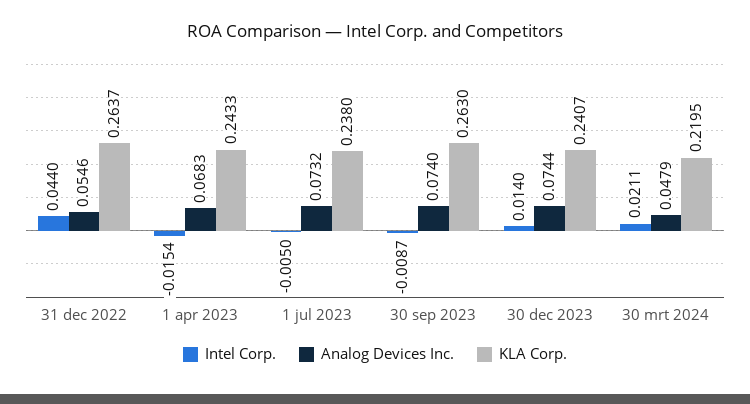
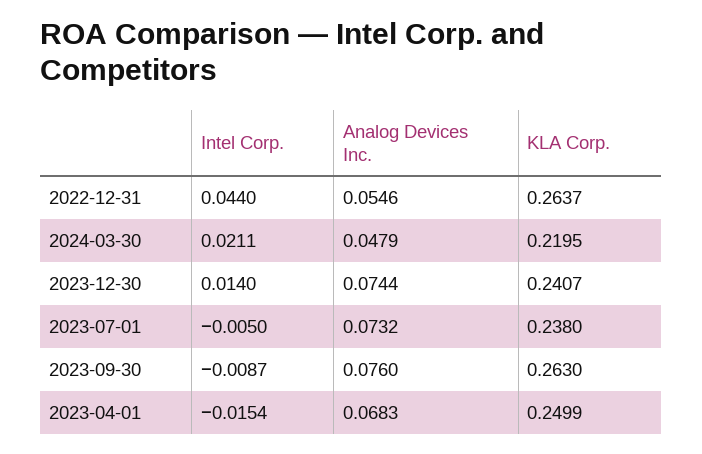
  {
    "Intel Corp.": {
      "31 dec 2022": 0.044,
      "1 apr 2023": -0.0154,
      "1 jul 2023": -0.005,
      "30 sep 2023": -0.0087,
      "30 dec 2023": 0.014,
      "30 mrt 2024": 0.0211
    },
    "Analog Devices Inc.": {
      "31 dec 2022": 0.0546,
      "1 apr 2023": 0.0683,
      "1 jul 2023": 0.0732,
-     "30 sep 2023": 0.074,
+     "30 sep 2023": 0.076,
      "30 dec 2023": 0.0744,
      "30 mrt 2024": 0.0479
    },
    "KLA Corp.": {
      "31 dec 2022": 0.2637,
-     "1 apr 2023": 0.2433,
+     "1 apr 2023": 0.2499,
      "1 jul 2023": 0.238,
      "30 sep 2023": 0.263,
      "30 dec 2023": 0.2407,
      "30 mrt 2024": 0.2195
    }
  }

